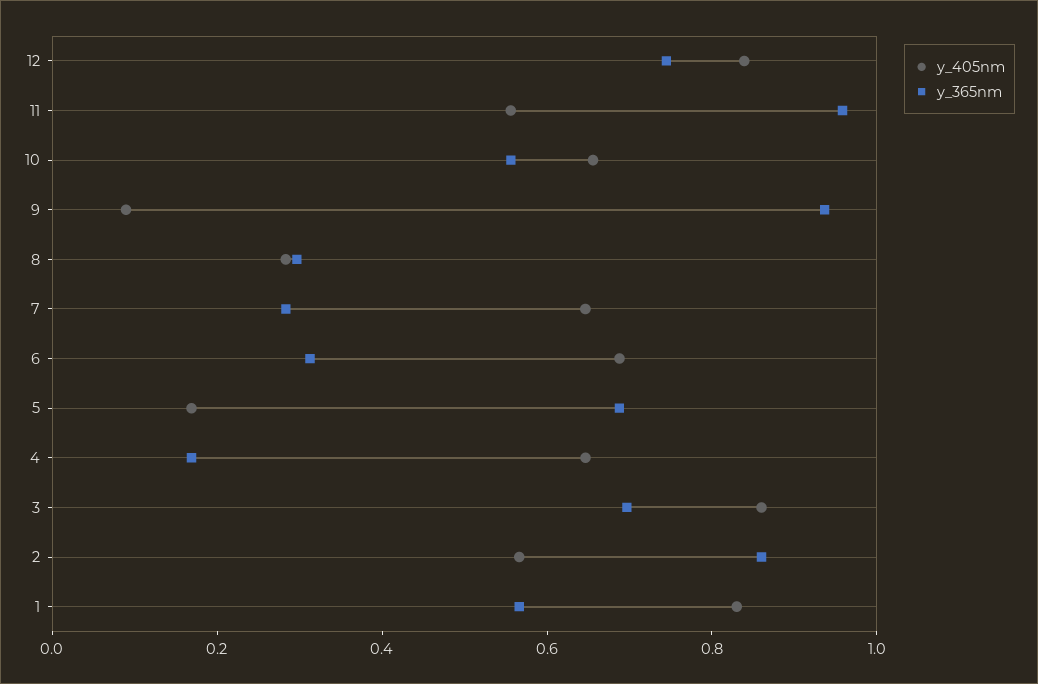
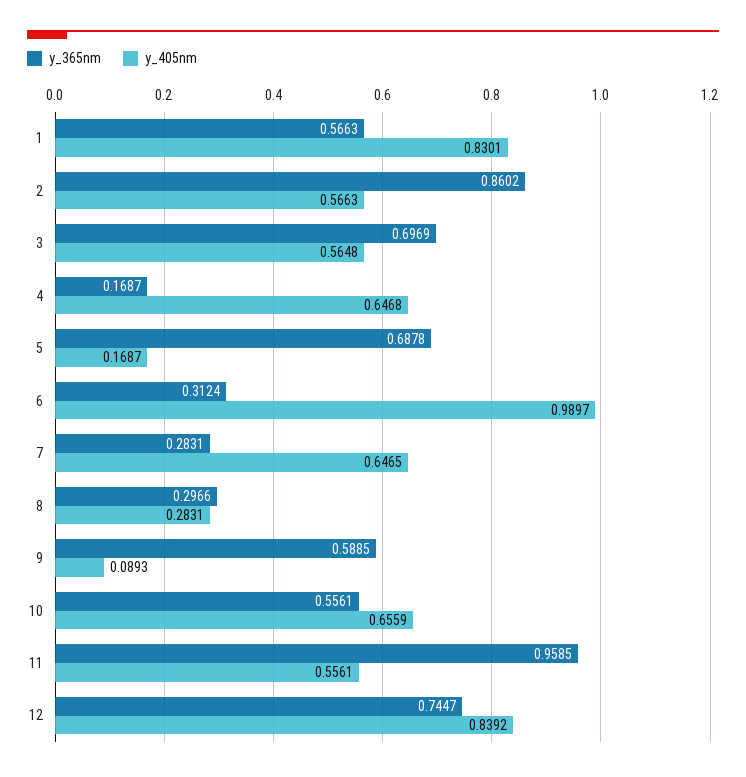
  {
    "y_405nm": {
      "12": 0.8392,
      "11": 0.5561,
      "10": 0.6559,
      "9": 0.0893,
      "8": 0.2831,
      "7": 0.6465,
-     "6": 0.7,
+     "6": 0.9897,
      "5": 0.1687,
      "4": 0.6468,
-     "3": 0.85,
+     "3": 0.5648,
      "2": 0.5663,
      "1": 0.8301
    },
    "y_365nm": {
      "12": 0.7447,
      "11": 0.9585,
      "10": 0.5561,
-     "9": 0.95,
+     "9": 0.5885,
      "8": 0.2966,
      "7": 0.2831,
      "6": 0.3124,
      "5": 0.6878,
      "4": 0.1687,
      "3": 0.6969,
      "2": 0.8602,
      "1": 0.5663
    }
  }

